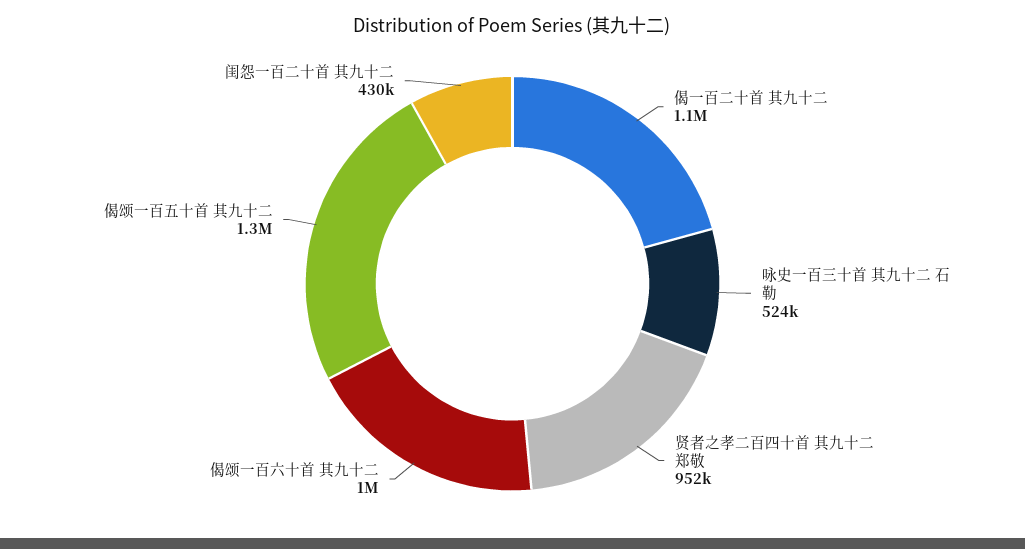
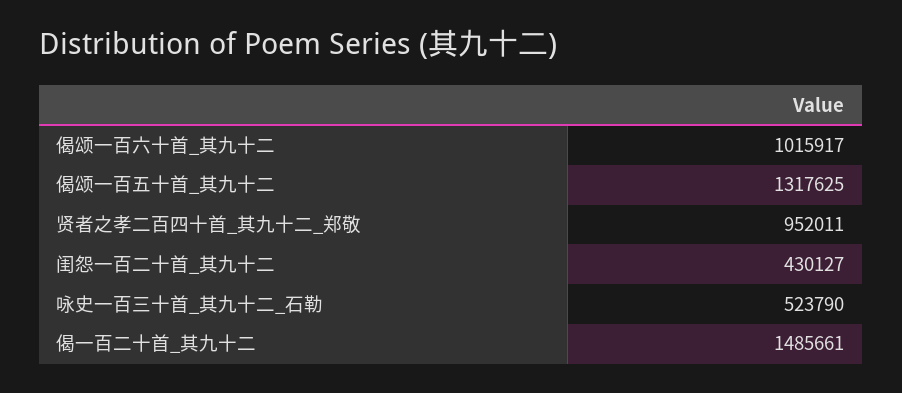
  {
-   "偈一百二十首 其九十二": 1100000,
+   "偈一百二十首 其九十二": 1485661,
    "咏史一百三十首 其九十二 石勒": 523790,
    "贤者之孝二百四十首 其九十二 郑敬": 952011,
    "偈颂一百六十首 其九十二": 1015917,
    "偈颂一百五十首 其九十二": 1317625,
    "闺怨一百二十首 其九十二": 430127
  }

